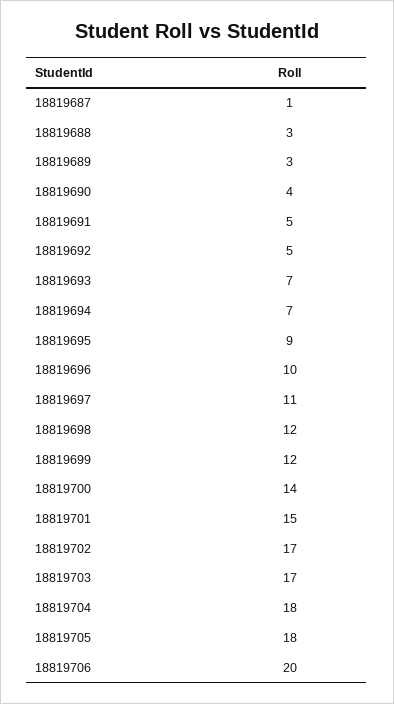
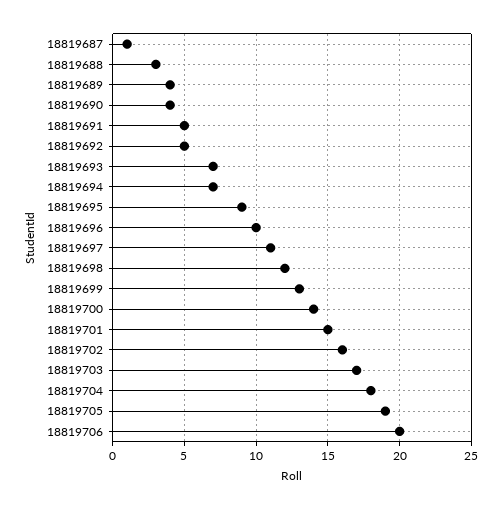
  {
    "18819687": 1,
    "18819688": 3,
-   "18819689": 3,
+   "18819689": 4,
    "18819690": 4,
    "18819691": 5,
    "18819692": 5,
    "18819693": 7,
    "18819694": 7,
    "18819695": 9,
    "18819696": 10,
    "18819697": 11,
    "18819698": 12,
-   "18819699": 12,
+   "18819699": 13,
    "18819700": 14,
    "18819701": 15,
-   "18819702": 17,
+   "18819702": 16,
    "18819703": 17,
    "18819704": 18,
-   "18819705": 18,
+   "18819705": 19,
    "18819706": 20
  }

